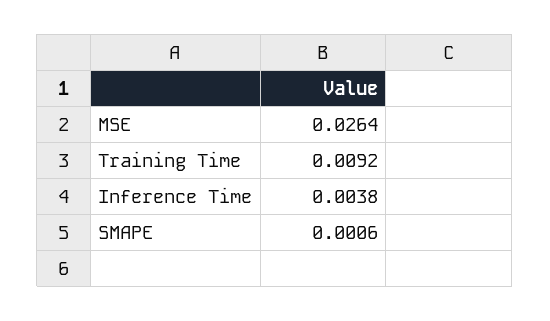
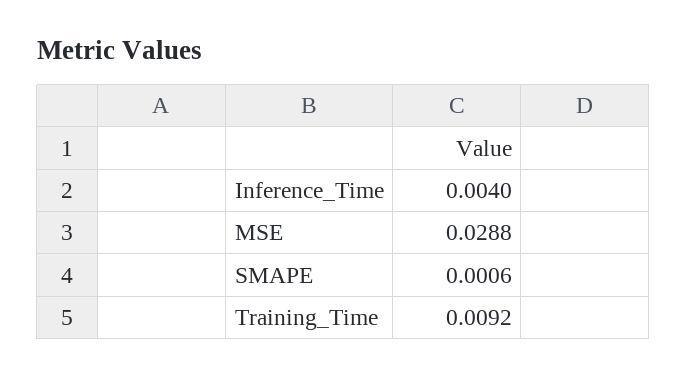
  {
-   "MSE": 0.0264,
+   "MSE": 0.0288,
    "Training Time": 0.0092,
-   "Inference Time": 0.0038,
+   "Inference Time": 0.004,
    "SMAPE": 0.0006
  }

